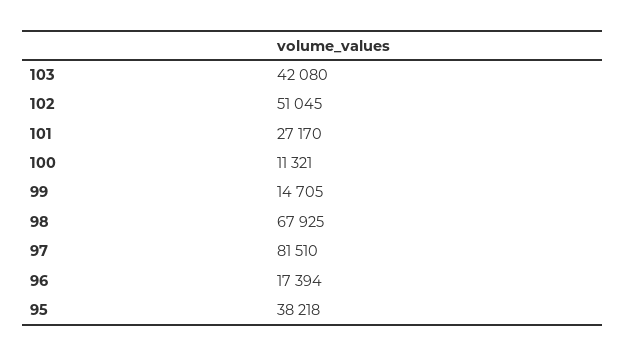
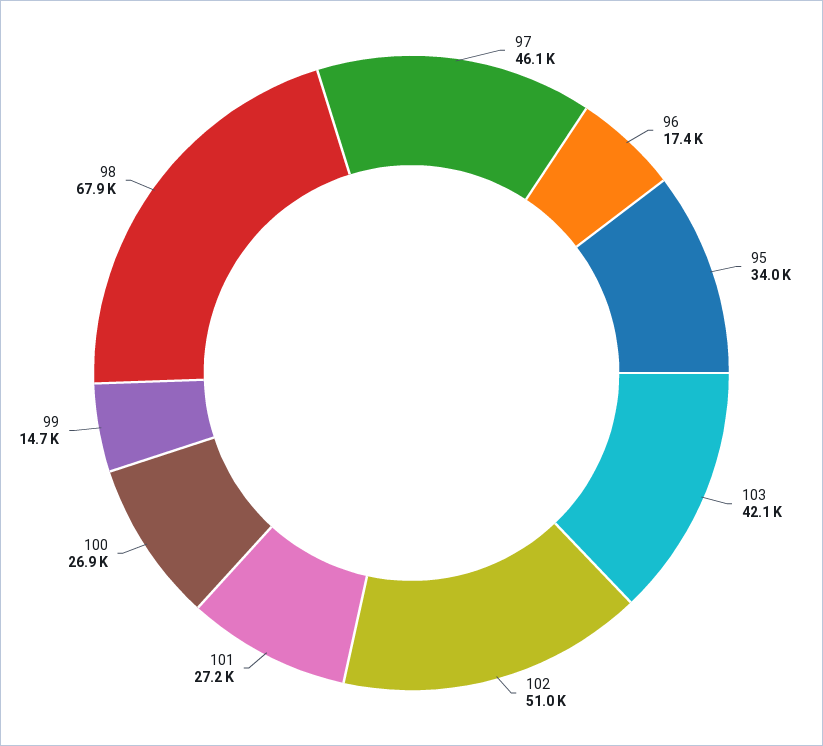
  {
    "103": 42080,
    "102": 51045,
    "101": 27170,
-   "100": 11321,
+   "100": 26900,
    "99": 14705,
    "98": 67925,
-   "97": 81510,
+   "97": 46100,
    "96": 17394,
-   "95": 38218
+   "95": 34000
  }

